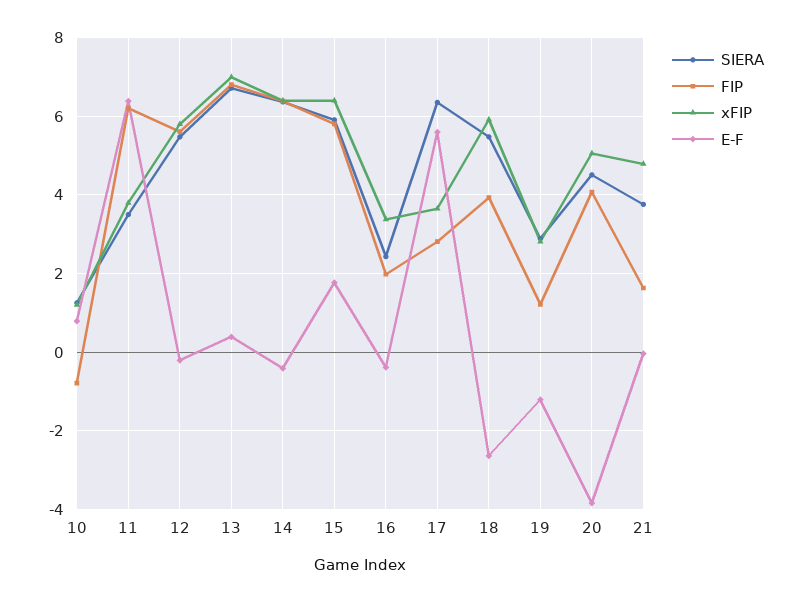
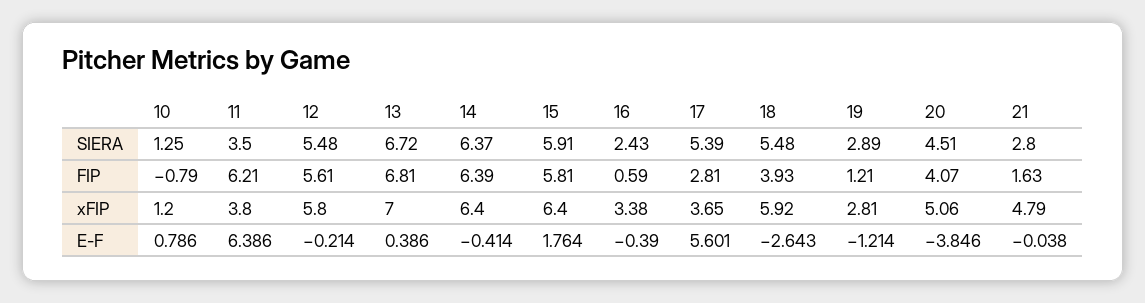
  {
    "SIERA": {
      "10": 1.25,
      "11": 3.5,
      "12": 5.48,
      "13": 6.72,
      "14": 6.37,
      "15": 5.91,
      "16": 2.43,
-     "17": 6.4,
+     "17": 5.39,
      "18": 5.48,
      "19": 2.89,
      "20": 4.51,
-     "21": 3.8
+     "21": 2.8
    },
    "FIP": {
      "10": -0.79,
      "11": 6.21,
      "12": 5.61,
      "13": 6.81,
      "14": 6.39,
      "15": 5.81,
-     "16": 2,
+     "16": 0.59,
      "17": 2.81,
      "18": 3.93,
      "19": 1.21,
      "20": 4.07,
      "21": 1.63
    },
    "xFIP": {
      "10": 1.2,
      "11": 3.8,
      "12": 5.8,
      "13": 7,
      "14": 6.4,
      "15": 6.4,
      "16": 3.38,
      "17": 3.65,
      "18": 5.92,
      "19": 2.81,
      "20": 5.06,
      "21": 4.79
    },
    "E-F": {
      "10": 0.786,
      "11": 6.386,
      "12": -0.214,
      "13": 0.386,
      "14": -0.414,
      "15": 1.764,
      "16": -0.39,
      "17": 5.601,
      "18": -2.643,
      "19": -1.214,
      "20": -3.846,
      "21": -0.038
    }
  }

